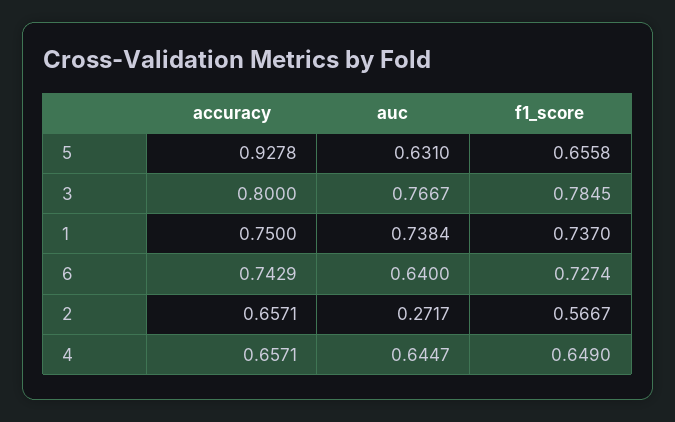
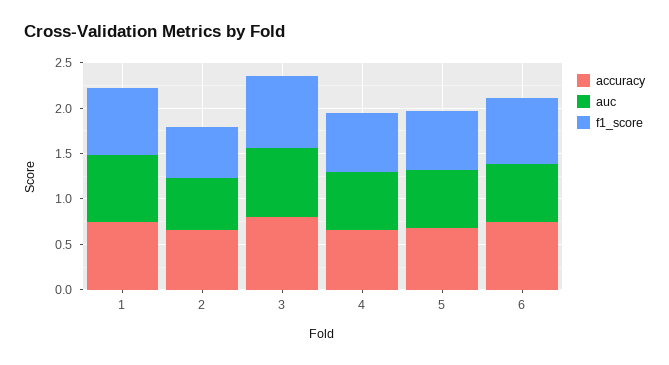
  {
    "accuracy": {
-     "5": 0.9278,
+     "5": 0.7,
      "3": 0.8,
      "1": 0.75,
      "6": 0.7429,
      "2": 0.6571,
      "4": 0.6571
    },
    "auc": {
      "5": 0.631,
      "3": 0.7667,
      "1": 0.7384,
      "6": 0.64,
-     "2": 0.2717,
+     "2": 0.6,
      "4": 0.6447
    },
    "f1_score": {
      "5": 0.6558,
      "3": 0.7845,
      "1": 0.737,
      "6": 0.7274,
      "2": 0.5667,
      "4": 0.649
    }
  }

